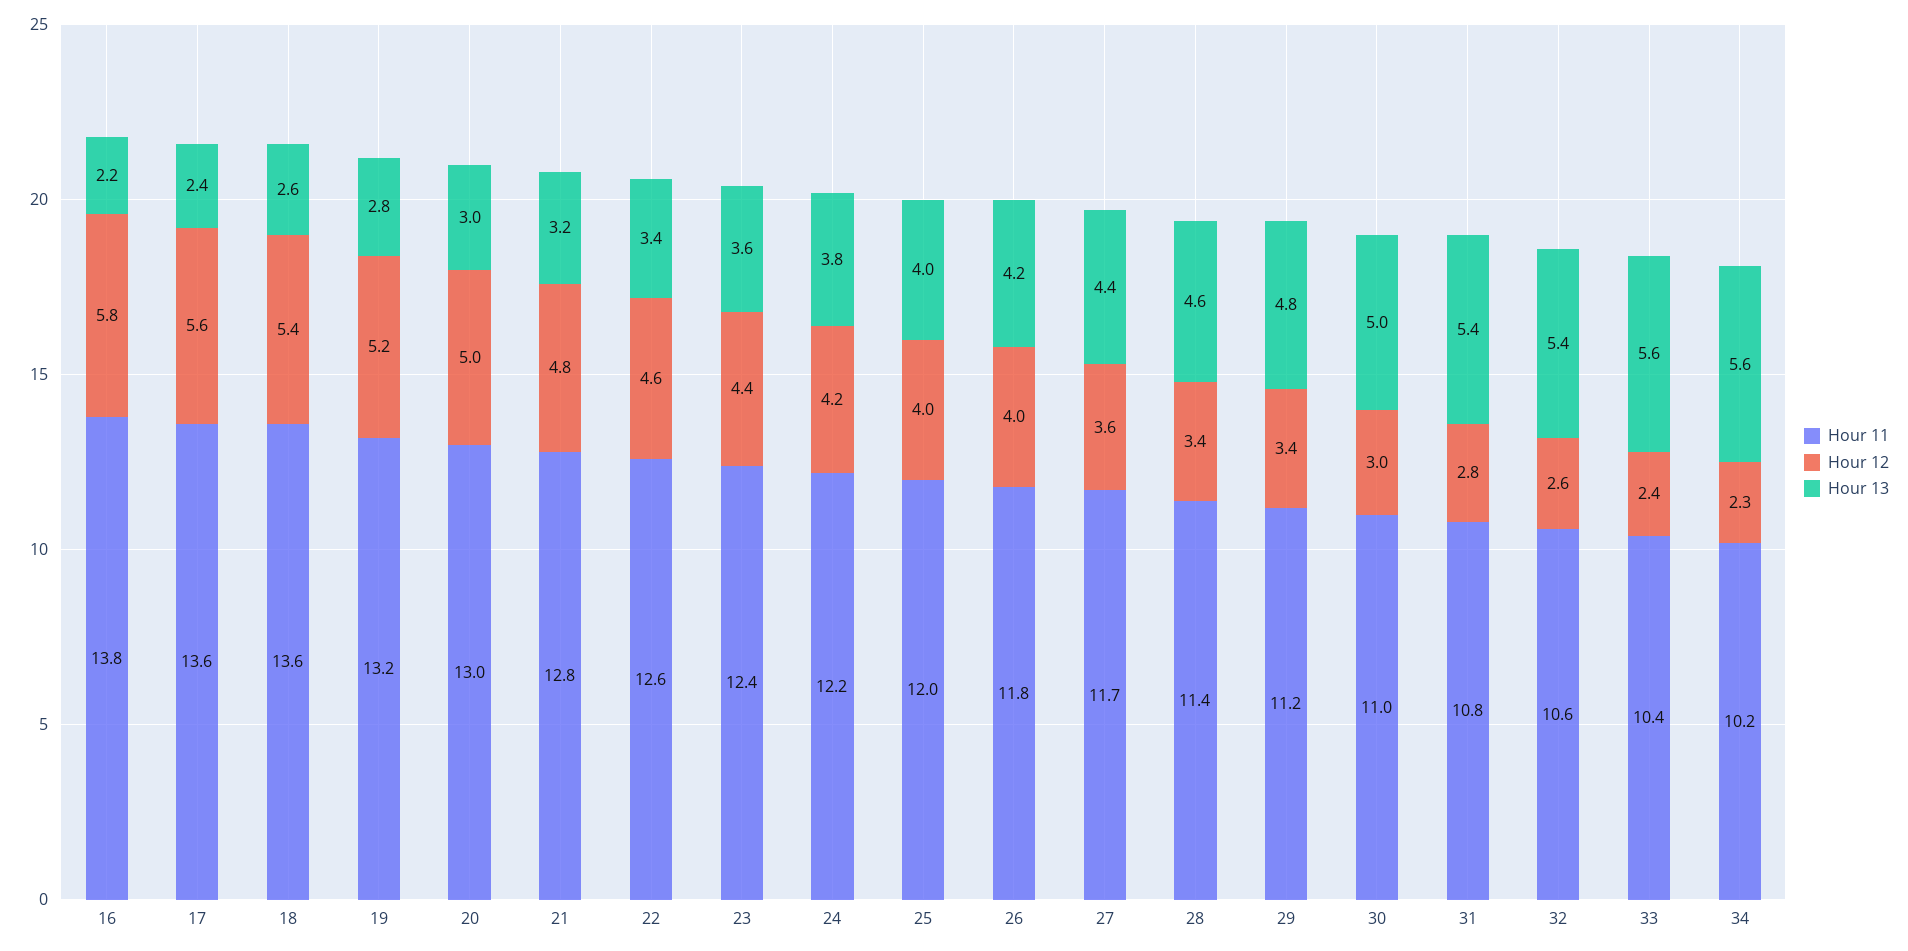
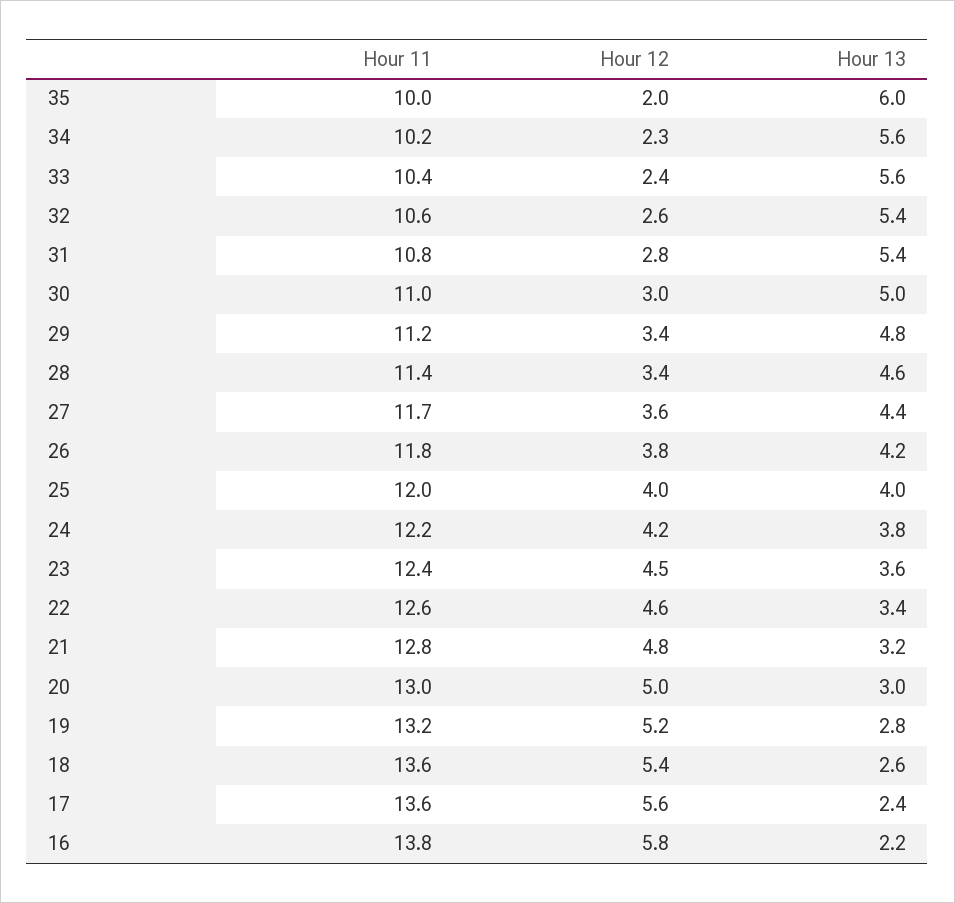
  {
    "Hour 11": {
      "16": 13.8,
      "17": 13.6,
      "18": 13.6,
      "19": 13.2,
      "20": 13,
      "21": 12.8,
      "22": 12.6,
      "23": 12.4,
      "24": 12.2,
      "25": 12,
      "26": 11.8,
      "27": 11.7,
      "28": 11.4,
      "29": 11.2,
      "30": 11,
      "31": 10.8,
      "32": 10.6,
      "33": 10.4,
-     "34": 10.2
+     "34": 10.2,
+     "35": 10
    },
    "Hour 12": {
      "16": 5.8,
      "17": 5.6,
      "18": 5.4,
      "19": 5.2,
      "20": 5,
      "21": 4.8,
      "22": 4.6,
-     "23": 4.4,
+     "23": 4.5,
      "24": 4.2,
      "25": 4,
-     "26": 4,
+     "26": 3.8,
      "27": 3.6,
      "28": 3.4,
      "29": 3.4,
      "30": 3,
      "31": 2.8,
      "32": 2.6,
      "33": 2.4,
-     "34": 2.3
+     "34": 2.3,
+     "35": 2
    },
    "Hour 13": {
      "16": 2.2,
      "17": 2.4,
      "18": 2.6,
      "19": 2.8,
      "20": 3,
      "21": 3.2,
      "22": 3.4,
      "23": 3.6,
      "24": 3.8,
      "25": 4,
      "26": 4.2,
      "27": 4.4,
      "28": 4.6,
      "29": 4.8,
      "30": 5,
      "31": 5.4,
      "32": 5.4,
      "33": 5.6,
-     "34": 5.6
+     "34": 5.6,
+     "35": 6
    }
  }

